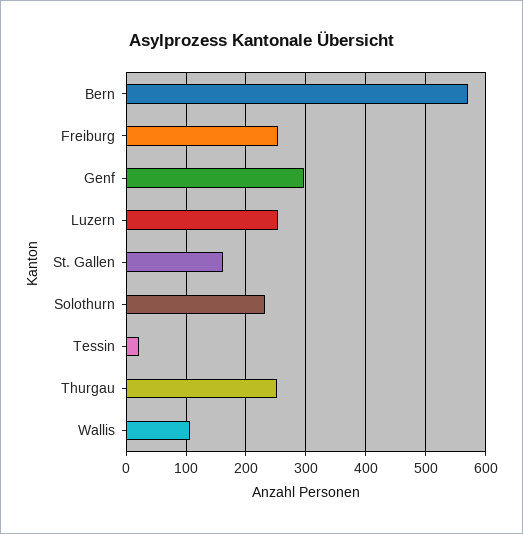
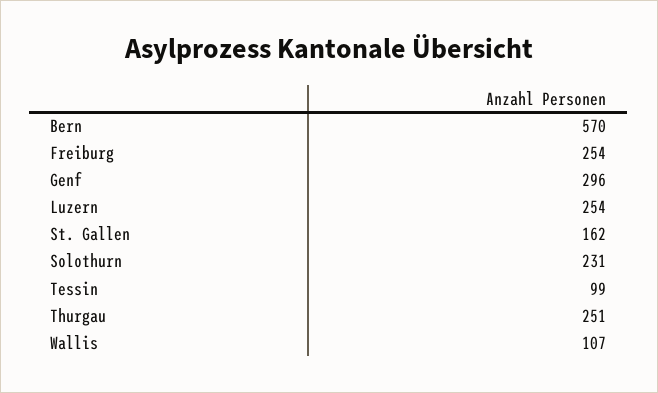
  {
    "Bern": 570,
    "Freiburg": 254,
    "Genf": 296,
    "Luzern": 254,
    "St. Gallen": 162,
    "Solothurn": 231,
-   "Tessin": 20,
+   "Tessin": 99,
    "Thurgau": 251,
    "Wallis": 107
  }

